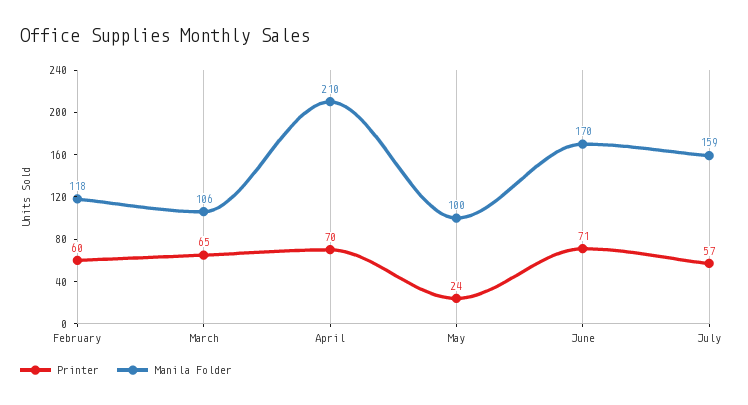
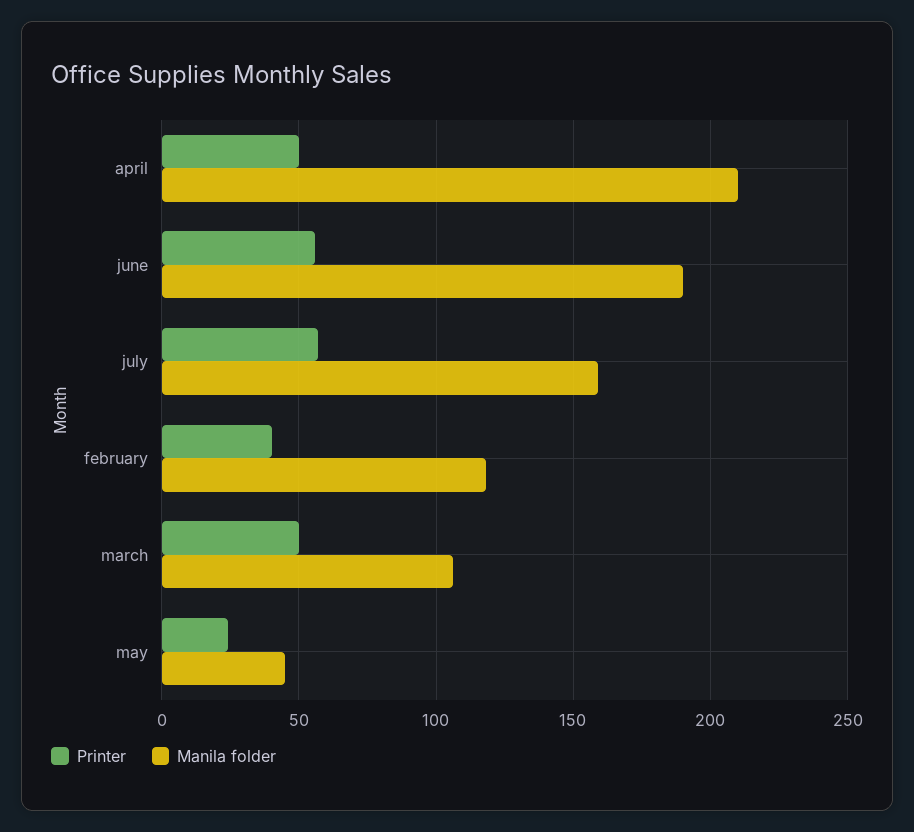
  {
    "Printer": {
-     "February": 60,
+     "February": 40,
-     "March": 65,
+     "March": 50,
-     "April": 70,
+     "April": 50,
      "May": 24,
-     "June": 71,
+     "June": 55,
      "July": 57
    },
    "Manila Folder": {
      "February": 118,
      "March": 106,
      "April": 210,
-     "May": 100,
+     "May": 45,
-     "June": 170,
+     "June": 190,
      "July": 159
    }
  }

